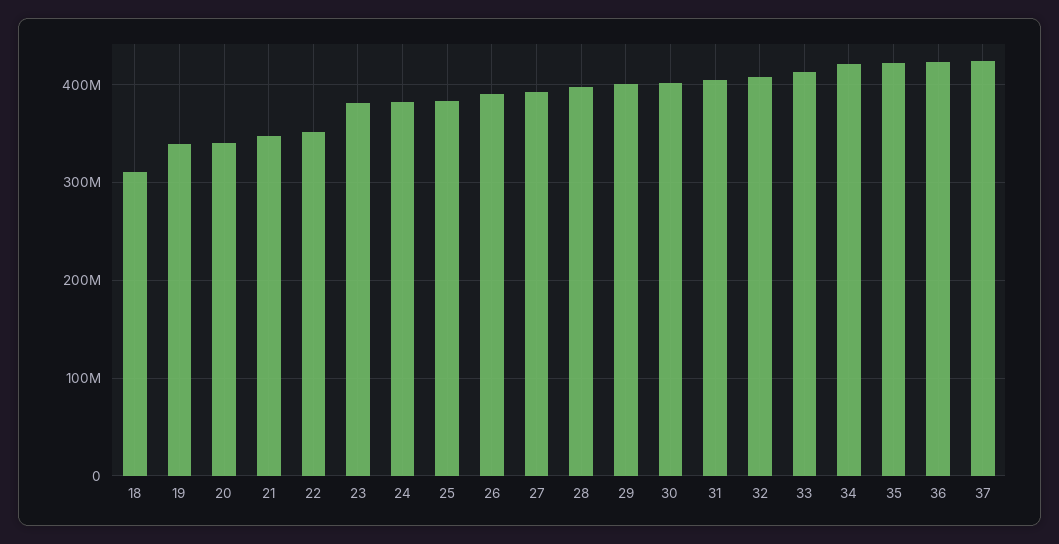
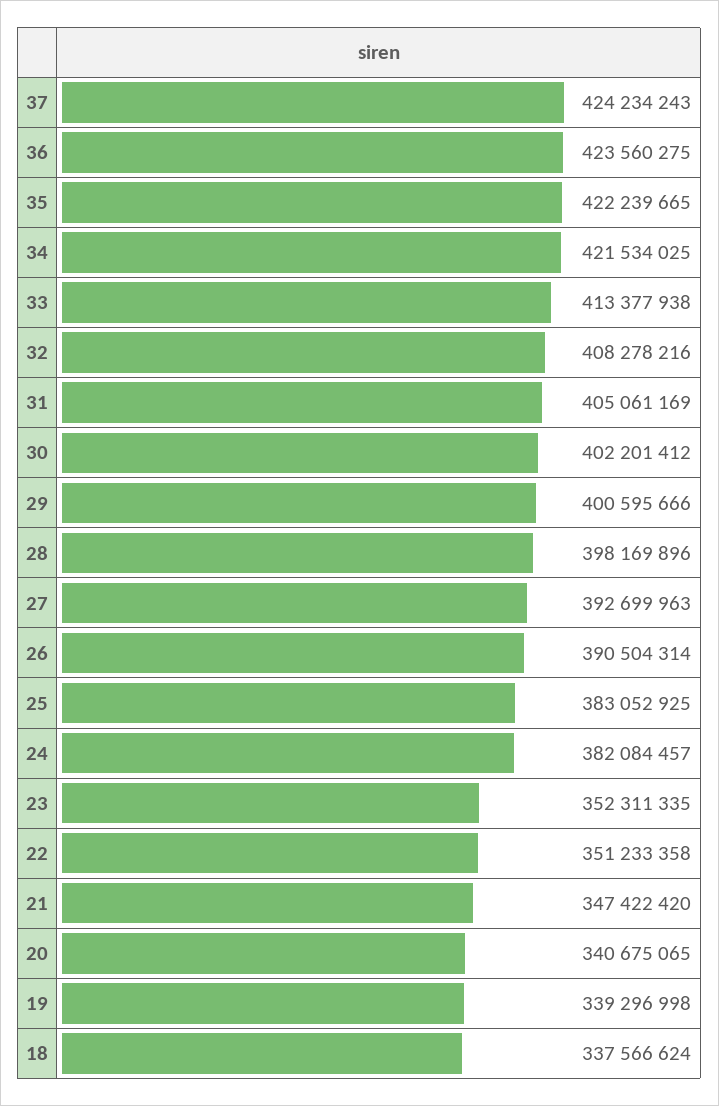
  {
-   "18": 310000000,
+   "18": 337566624,
    "19": 339296998,
    "20": 340675065,
    "21": 347422420,
    "22": 351233358,
-   "23": 380000000,
+   "23": 352311335,
    "24": 382084457,
    "25": 383052925,
    "26": 390504314,
    "27": 392699963,
    "28": 398169896,
    "29": 400595666,
    "30": 402201412,
    "31": 405061169,
    "32": 408278216,
    "33": 413377938,
    "34": 421534025,
    "35": 422239665,
    "36": 423560275,
    "37": 424234243
  }

